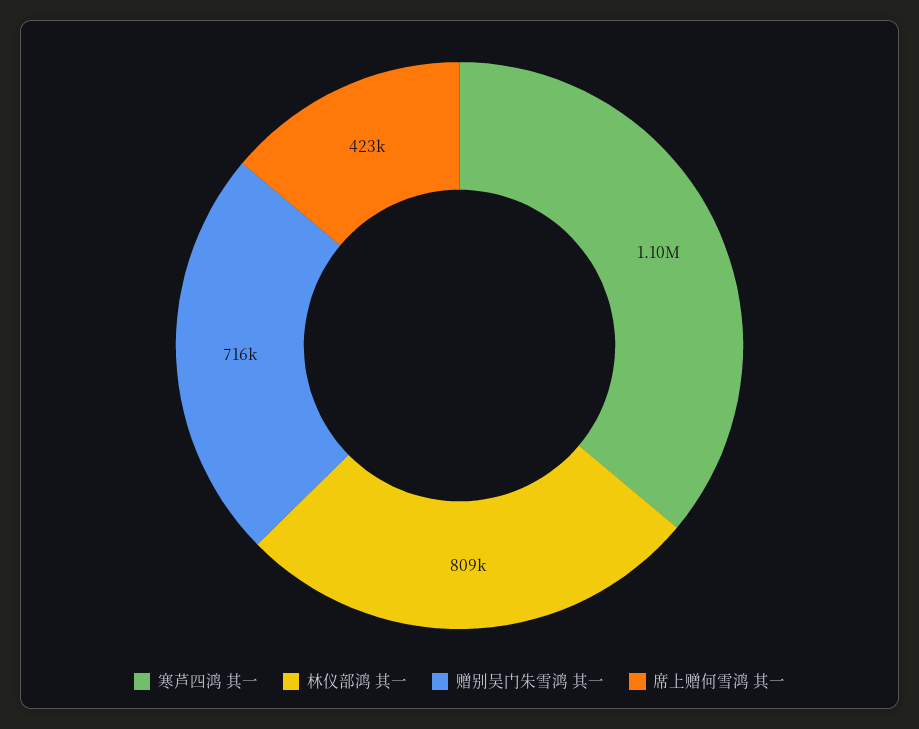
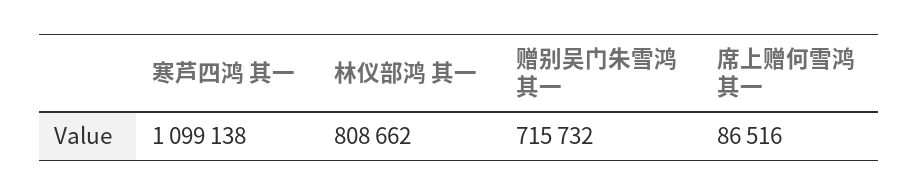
  {
    "寒芦四鸿 其一": 1099138,
    "林仪部鸿 其一": 808662,
    "赠别吴门朱雪鸿 其一": 715732,
-   "席上赠何雪鸿 其一": 423000
+   "席上赠何雪鸿 其一": 86516
  }

